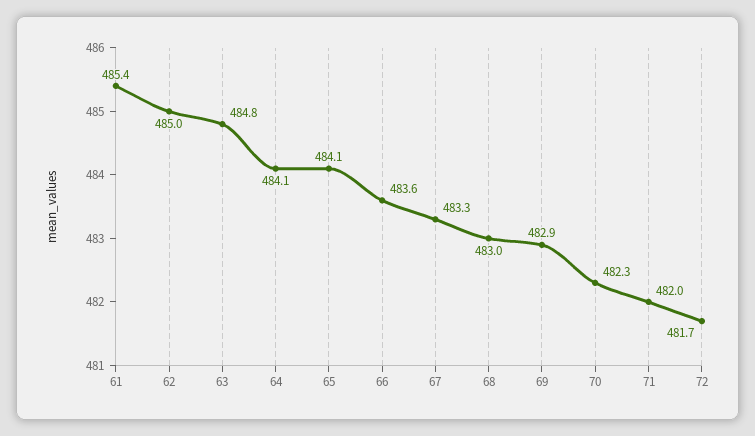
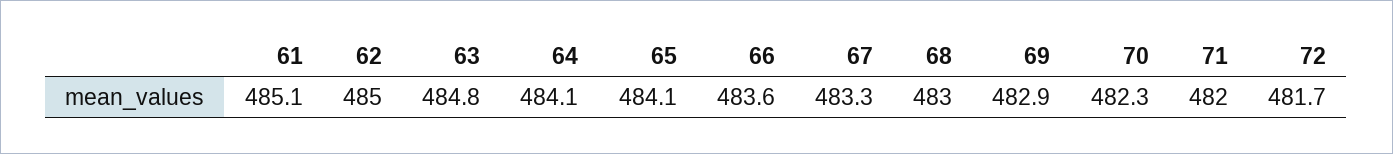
  {
-   "61": 485.4,
+   "61": 485.1,
    "62": 485,
    "63": 484.8,
    "64": 484.1,
    "65": 484.1,
    "66": 483.6,
    "67": 483.3,
    "68": 483,
    "69": 482.9,
    "70": 482.3,
    "71": 482,
    "72": 481.7
  }

